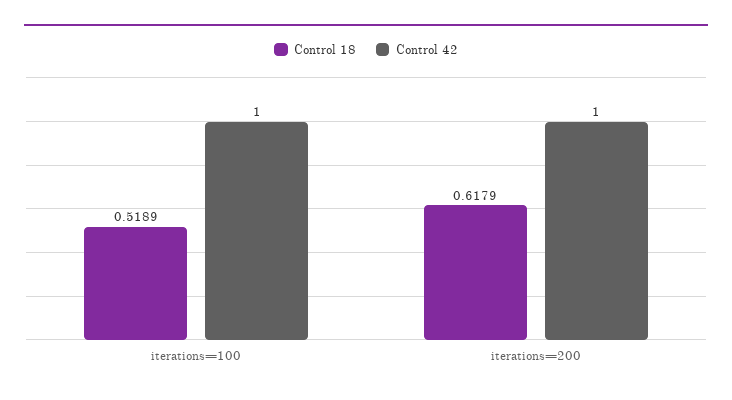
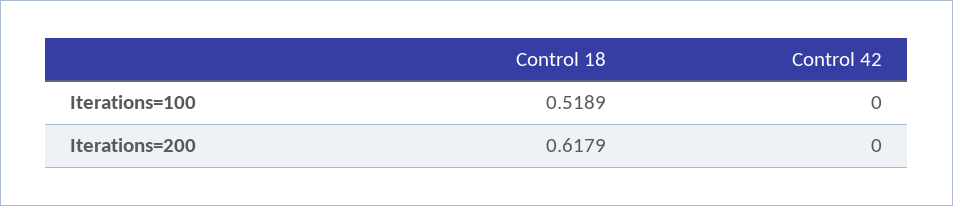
  {
    "Control 18": {
      "iterations=100": 0.5189,
      "iterations=200": 0.6179
    },
    "Control 42": {
-     "iterations=100": 1,
+     "iterations=100": 0,
-     "iterations=200": 1
+     "iterations=200": 0
    }
  }

